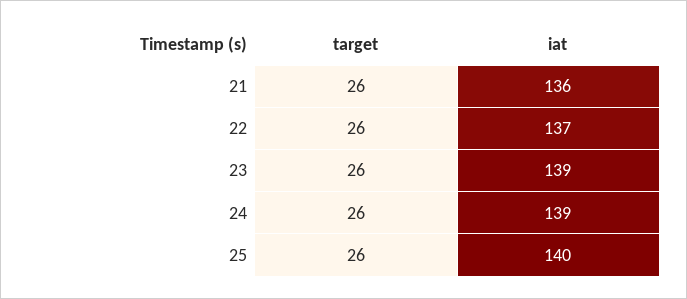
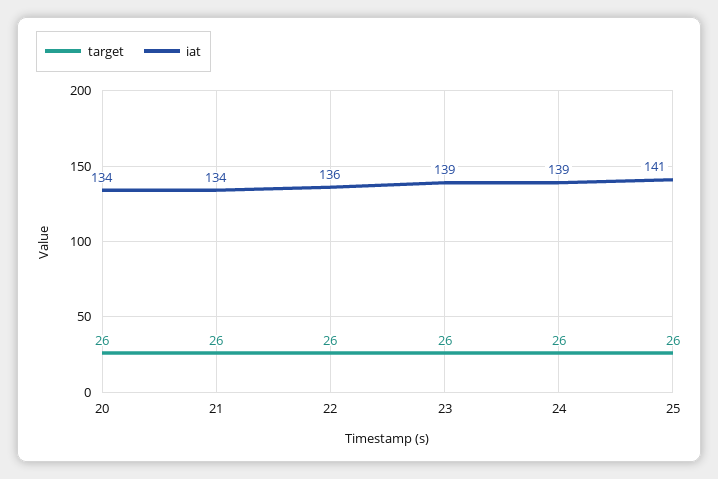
  {
    "target": {
      "21": 26,
      "22": 26,
      "23": 26,
      "24": 26,
-     "25": 26
+     "25": 26,
+     "20": 26
    },
    "iat": {
-     "21": 136,
+     "21": 134,
-     "22": 137,
+     "22": 136,
      "23": 139,
      "24": 139,
-     "25": 140
+     "25": 141,
+     "20": 134
    }
  }

